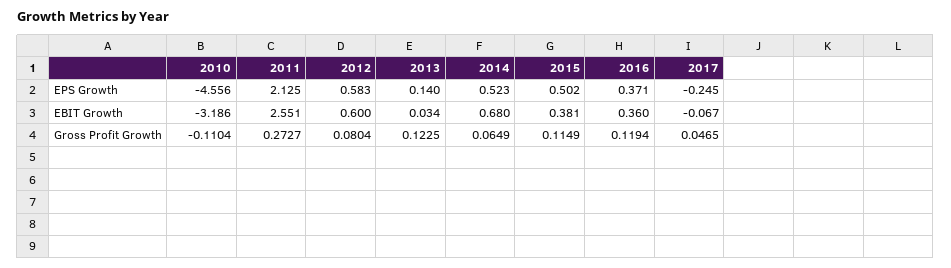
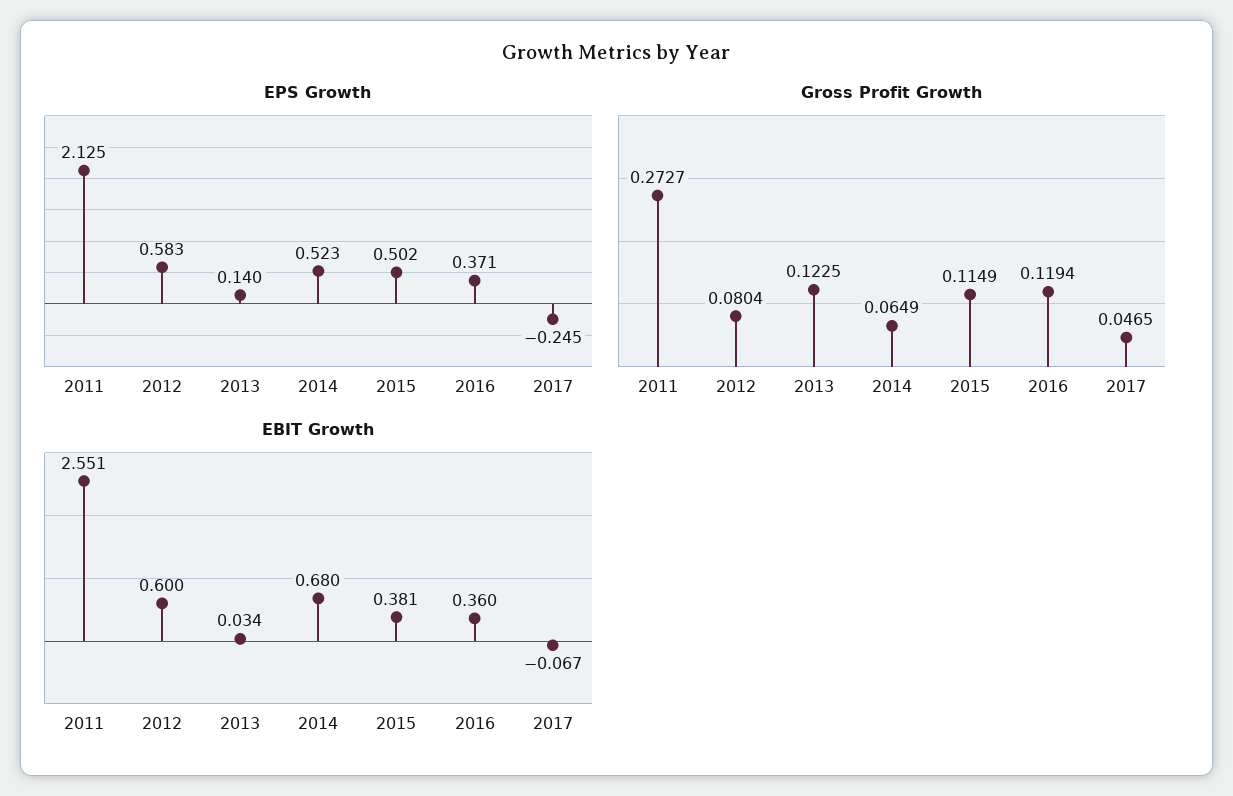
  {
    "EPS Growth": {
-     "2010": -4.556,
      "2011": 2.125,
      "2012": 0.583,
      "2013": 0.14,
      "2014": 0.523,
      "2015": 0.502,
      "2016": 0.371,
      "2017": -0.245
    },
    "EBIT Growth": {
-     "2010": -3.186,
      "2011": 2.551,
      "2012": 0.6,
      "2013": 0.034,
      "2014": 0.68,
      "2015": 0.381,
      "2016": 0.36,
      "2017": -0.067
    },
    "Gross Profit Growth": {
-     "2010": -0.1104,
      "2011": 0.2727,
      "2012": 0.0804,
      "2013": 0.1225,
      "2014": 0.0649,
      "2015": 0.1149,
      "2016": 0.1194,
      "2017": 0.0465
    }
  }

